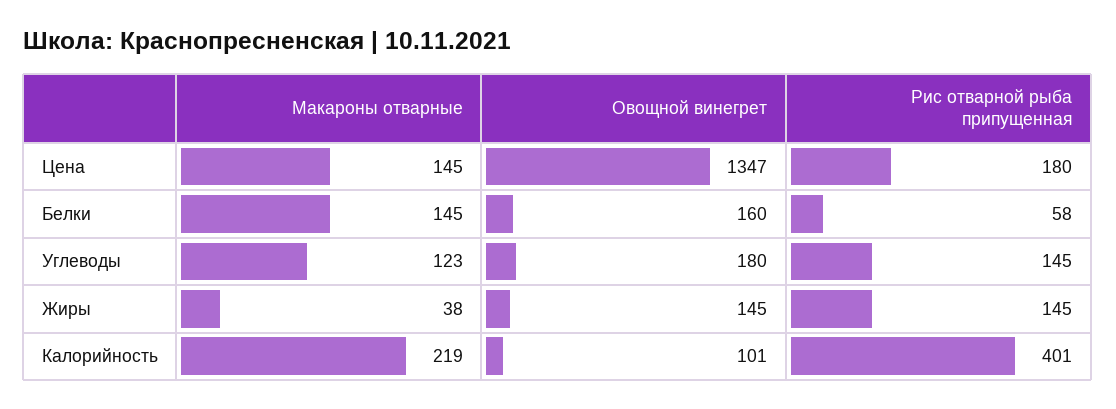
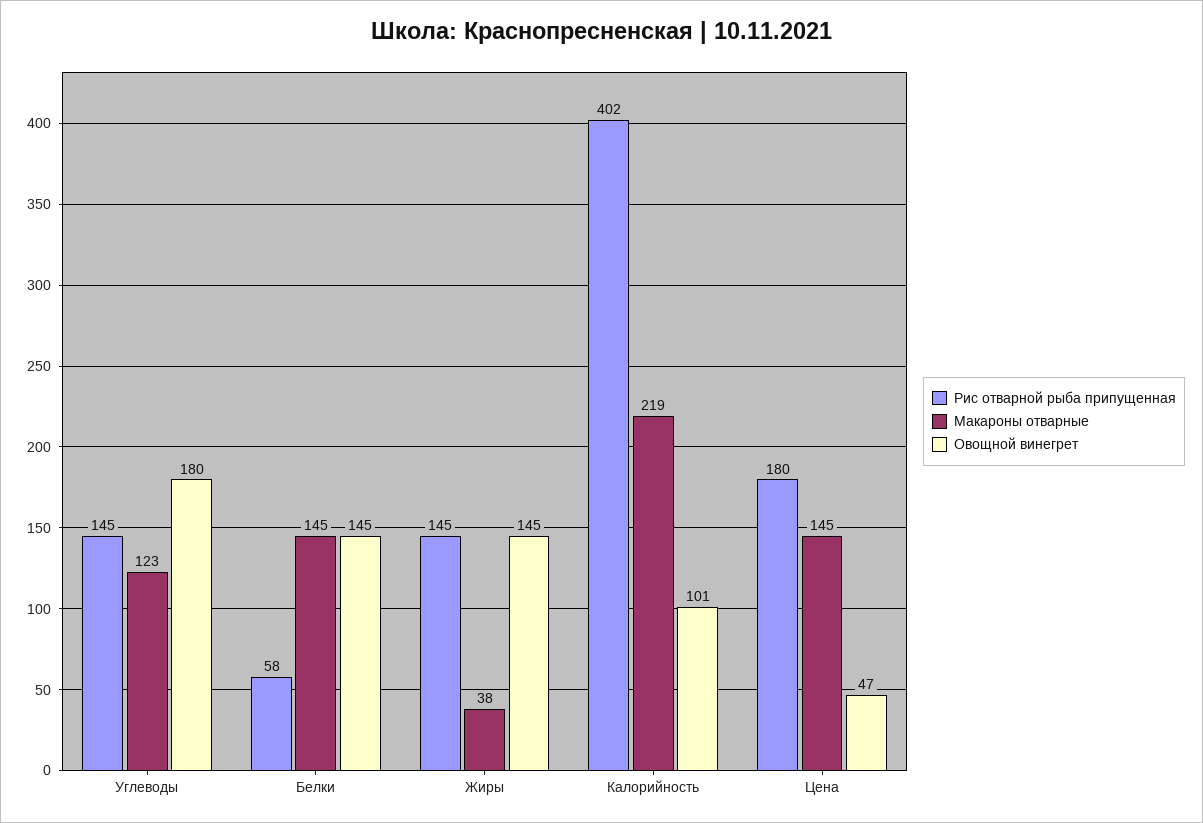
  {
    "Макароны отварные": {
      "Цена": 145,
      "Белки": 145,
      "Углеводы": 123,
      "Жиры": 38,
      "Калорийность": 219
    },
    "Овощной винегрет": {
-     "Цена": 1347,
+     "Цена": 47,
-     "Белки": 160,
+     "Белки": 145,
      "Углеводы": 180,
      "Жиры": 145,
      "Калорийность": 101
    },
    "Рис отварной рыба припущенная": {
      "Цена": 180,
      "Белки": 58,
      "Углеводы": 145,
      "Жиры": 145,
-     "Калорийность": 401
+     "Калорийность": 402
    }
  }

